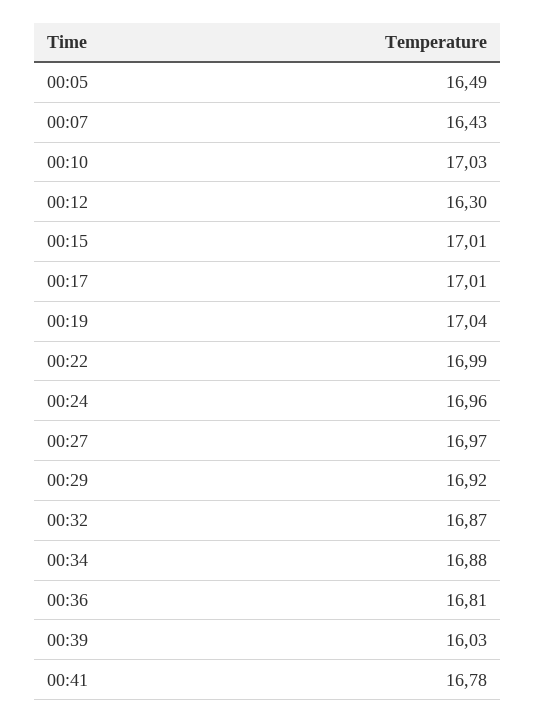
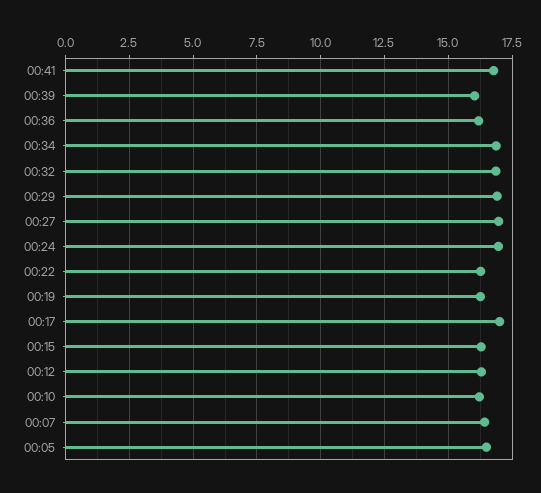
  {
    "00:05": 16.49,
    "00:07": 16.43,
-   "00:10": 17.03,
+   "00:10": 16.25,
    "00:12": 16.3,
-   "00:15": 17.01,
+   "00:15": 16.25,
    "00:17": 17.01,
-   "00:19": 17.04,
+   "00:19": 16.25,
-   "00:22": 16.99,
+   "00:22": 16.25,
    "00:24": 16.96,
    "00:27": 16.97,
    "00:29": 16.92,
    "00:32": 16.87,
    "00:34": 16.88,
-   "00:36": 16.81,
+   "00:36": 16.25,
    "00:39": 16.03,
    "00:41": 16.78
  }

